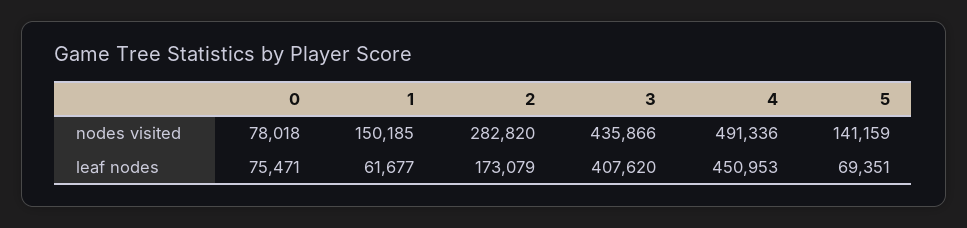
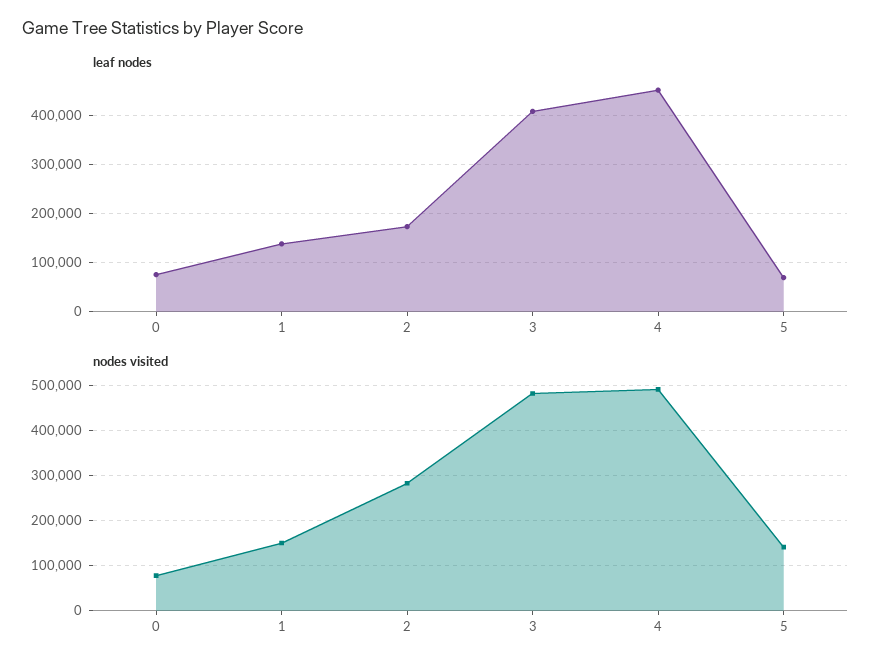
  {
    "nodes visited": {
      "0": 78018,
      "1": 150185,
      "2": 282820,
-     "3": 435866,
+     "3": 480000,
      "4": 491336,
      "5": 141159
    },
    "leaf nodes": {
      "0": 75471,
-     "1": 61677,
+     "1": 140000,
      "2": 173079,
      "3": 407620,
      "4": 450953,
      "5": 69351
    }
  }

